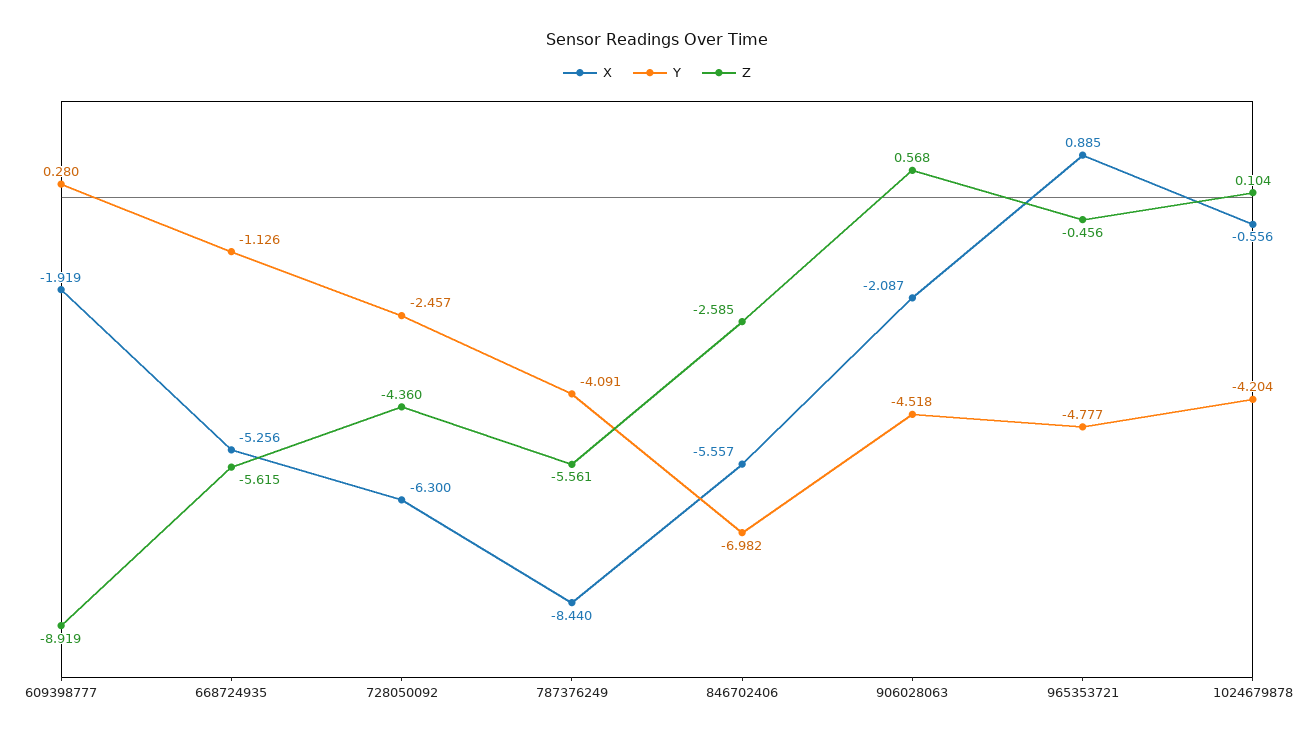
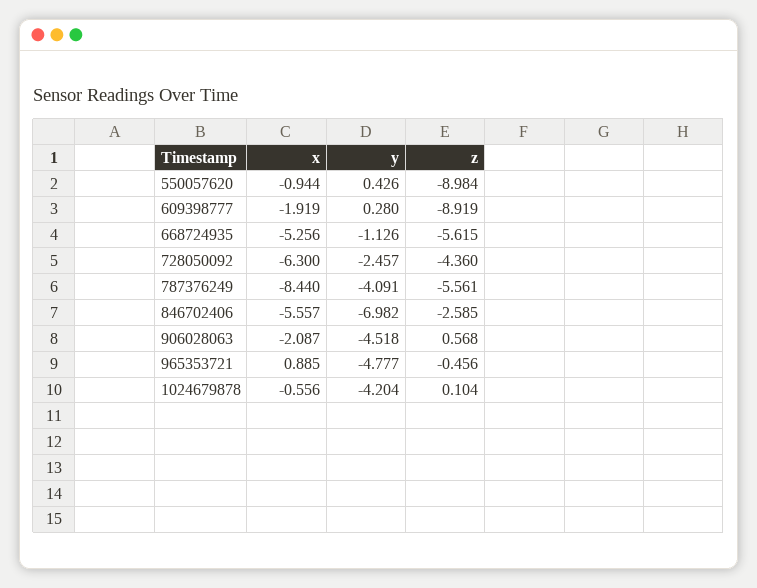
  {
    "X": {
      "609398777": -1.919,
      "668724935": -5.256,
      "728050092": -6.3,
      "787376249": -8.44,
      "846702406": -5.557,
      "906028063": -2.087,
      "965353721": 0.885,
-     "1024679878": -0.556
+     "1024679878": -0.556,
+     "550057620": -0.944
    },
    "Y": {
      "609398777": 0.28,
      "668724935": -1.126,
      "728050092": -2.457,
      "787376249": -4.091,
      "846702406": -6.982,
      "906028063": -4.518,
      "965353721": -4.777,
-     "1024679878": -4.204
+     "1024679878": -4.204,
+     "550057620": 0.426
    },
    "Z": {
      "609398777": -8.919,
      "668724935": -5.615,
      "728050092": -4.36,
      "787376249": -5.561,
      "846702406": -2.585,
      "906028063": 0.568,
      "965353721": -0.456,
-     "1024679878": 0.104
+     "1024679878": 0.104,
+     "550057620": -8.984
    }
  }

